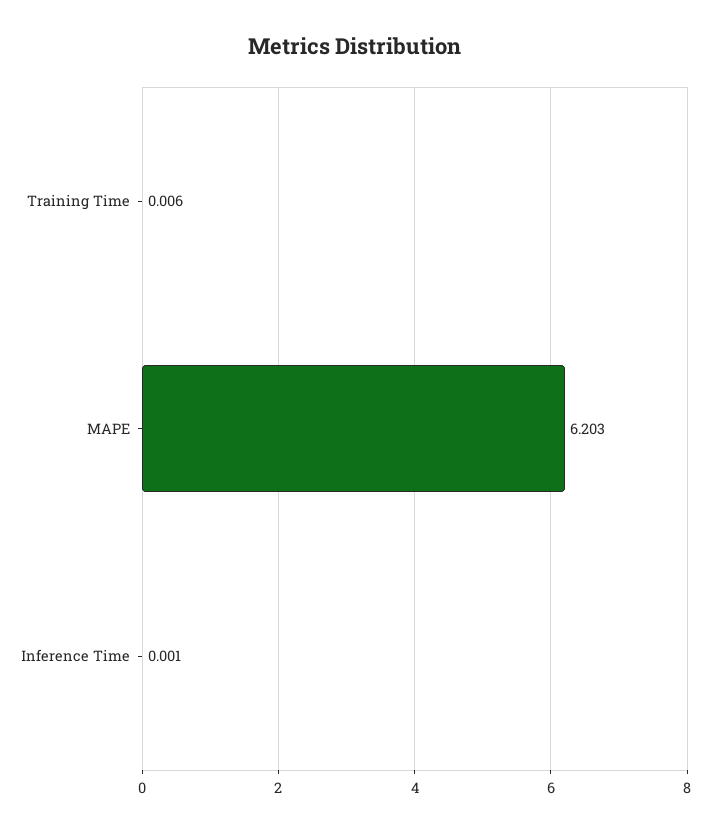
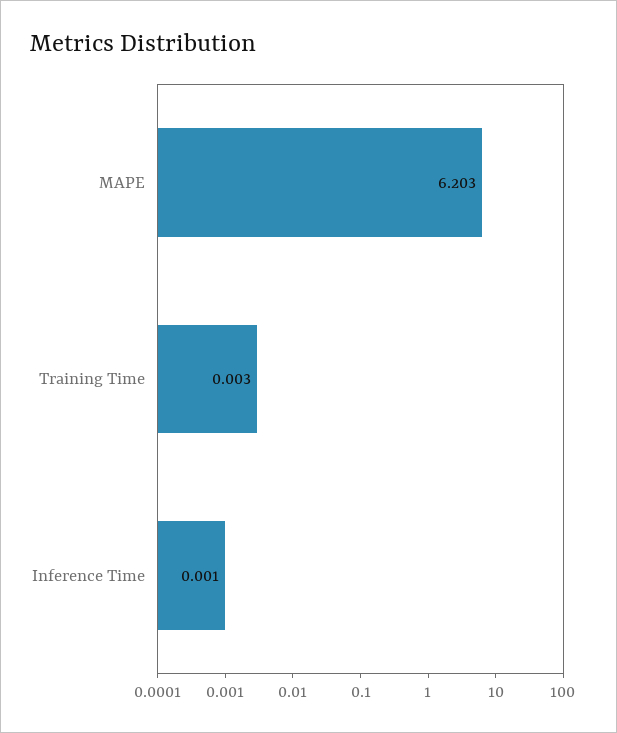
  {
-   "Training Time": 0.006,
+   "Training Time": 0.003,
    "MAPE": 6.203,
    "Inference Time": 0.001
  }

